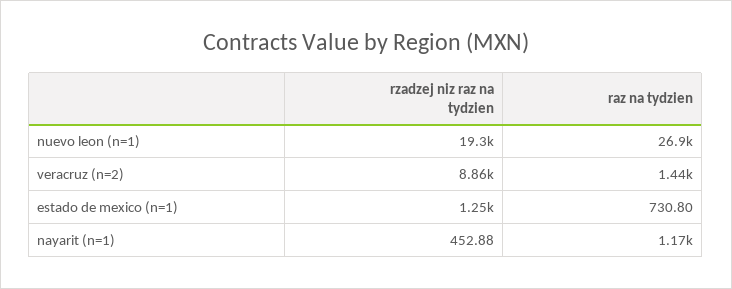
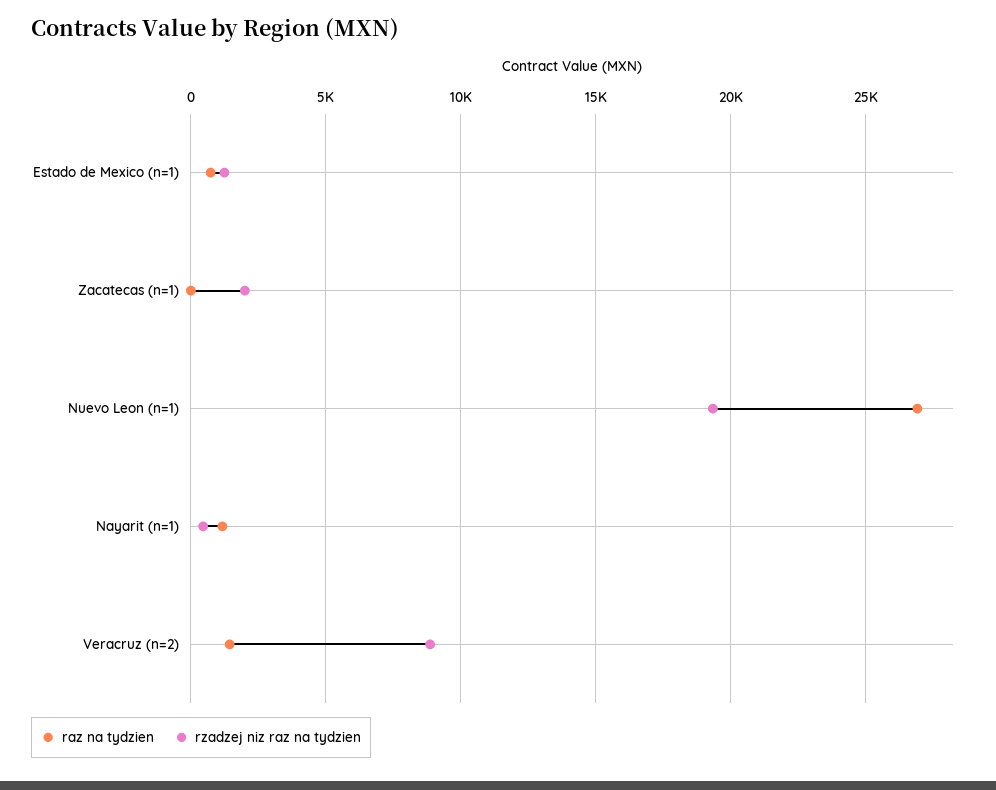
  {
    "rzadzej niz raz na tydzien": {
      "nuevo leon (n=1)": 19300,
      "veracruz (n=2)": 8860,
      "estado de mexico (n=1)": 1250,
-     "nayarit (n=1)": 452.88
+     "nayarit (n=1)": 452.88,
+     "Zacatecas (n=1)": 2000
    },
    "raz na tydzien": {
      "nuevo leon (n=1)": 26900,
      "veracruz (n=2)": 1440,
      "estado de mexico (n=1)": 730.8,
-     "nayarit (n=1)": 1170
+     "nayarit (n=1)": 1170,
+     "Zacatecas (n=1)": 0
    }
  }

